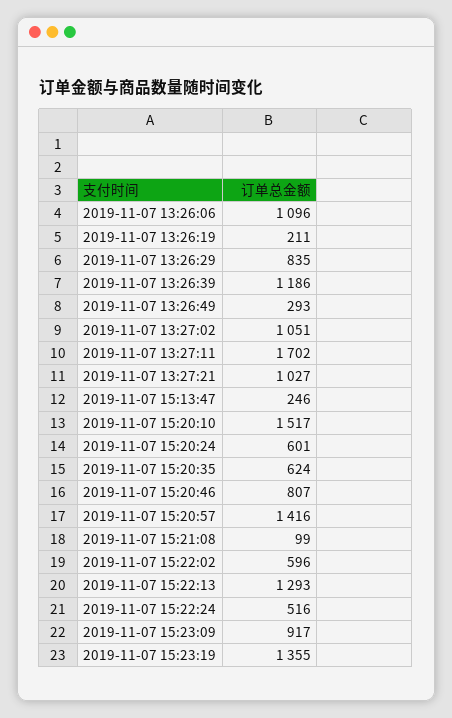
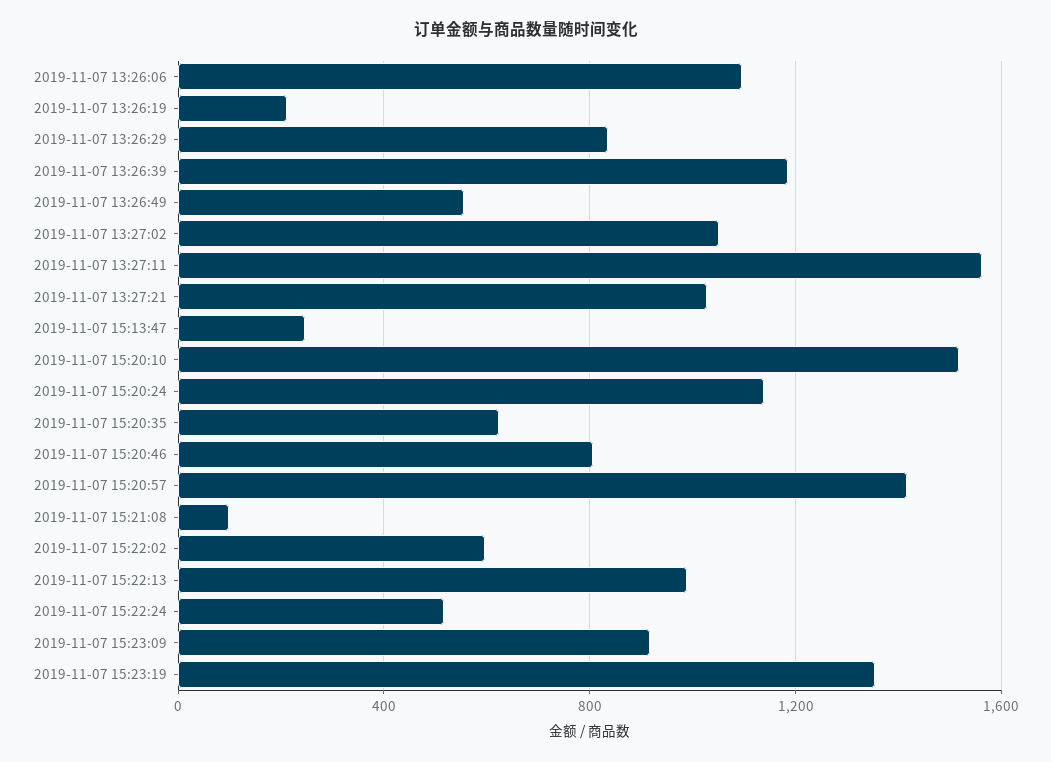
  {
    "2019-11-07 13:26:06": 1096,
    "2019-11-07 13:26:19": 211,
    "2019-11-07 13:26:29": 835,
    "2019-11-07 13:26:39": 1186,
-   "2019-11-07 13:26:49": 293,
+   "2019-11-07 13:26:49": 550,
    "2019-11-07 13:27:02": 1051,
-   "2019-11-07 13:27:11": 1702,
+   "2019-11-07 13:27:11": 1550,
    "2019-11-07 13:27:21": 1027,
    "2019-11-07 15:13:47": 246,
    "2019-11-07 15:20:10": 1517,
-   "2019-11-07 15:20:24": 601,
+   "2019-11-07 15:20:24": 1150,
    "2019-11-07 15:20:35": 624,
    "2019-11-07 15:20:46": 807,
    "2019-11-07 15:20:57": 1416,
    "2019-11-07 15:21:08": 99,
    "2019-11-07 15:22:02": 596,
-   "2019-11-07 15:22:13": 1293,
+   "2019-11-07 15:22:13": 1000,
    "2019-11-07 15:22:24": 516,
    "2019-11-07 15:23:09": 917,
    "2019-11-07 15:23:19": 1355
  }

